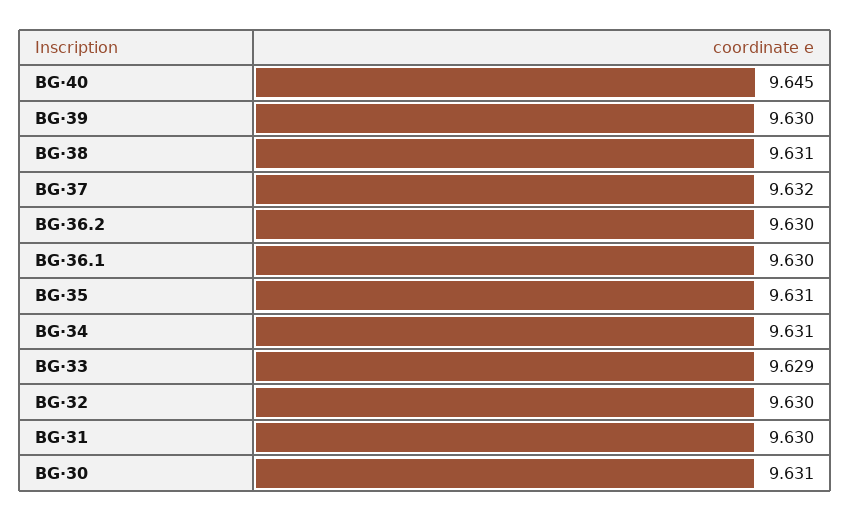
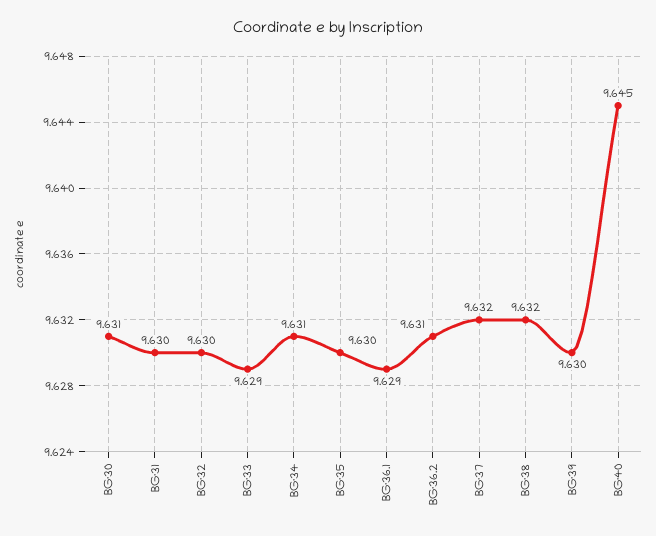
  {
    "BG·40": 9.645,
    "BG·39": 9.63,
-   "BG·38": 9.631,
+   "BG·38": 9.632,
    "BG·37": 9.632,
-   "BG·36.2": 9.63,
+   "BG·36.2": 9.631,
-   "BG·36.1": 9.63,
+   "BG·36.1": 9.629,
-   "BG·35": 9.631,
+   "BG·35": 9.63,
    "BG·34": 9.631,
    "BG·33": 9.629,
    "BG·32": 9.63,
    "BG·31": 9.63,
    "BG·30": 9.631
  }

